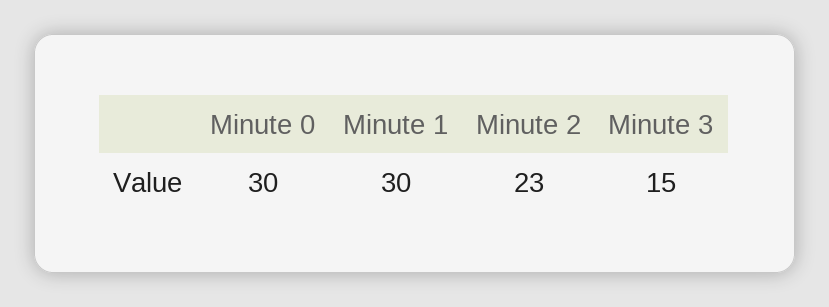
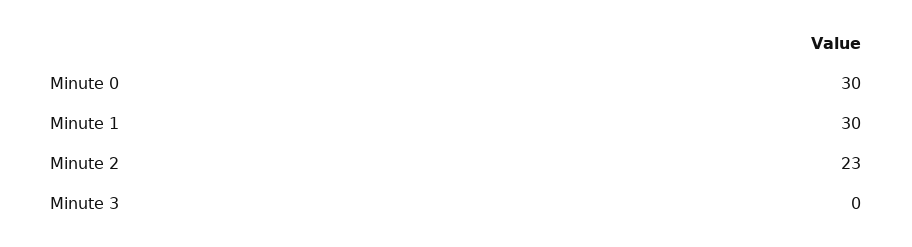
  {
    "Minute 0": 30,
    "Minute 1": 30,
    "Minute 2": 23,
-   "Minute 3": 15
+   "Minute 3": 0
  }

